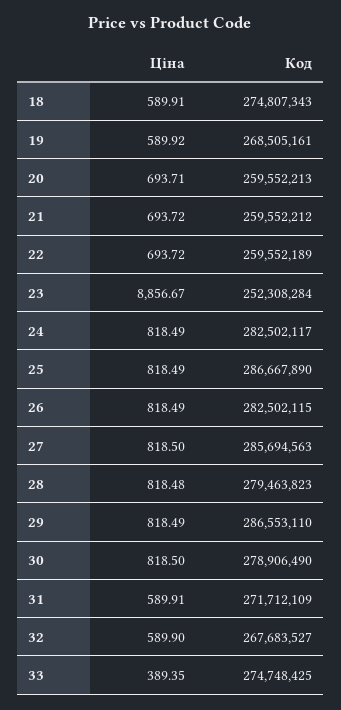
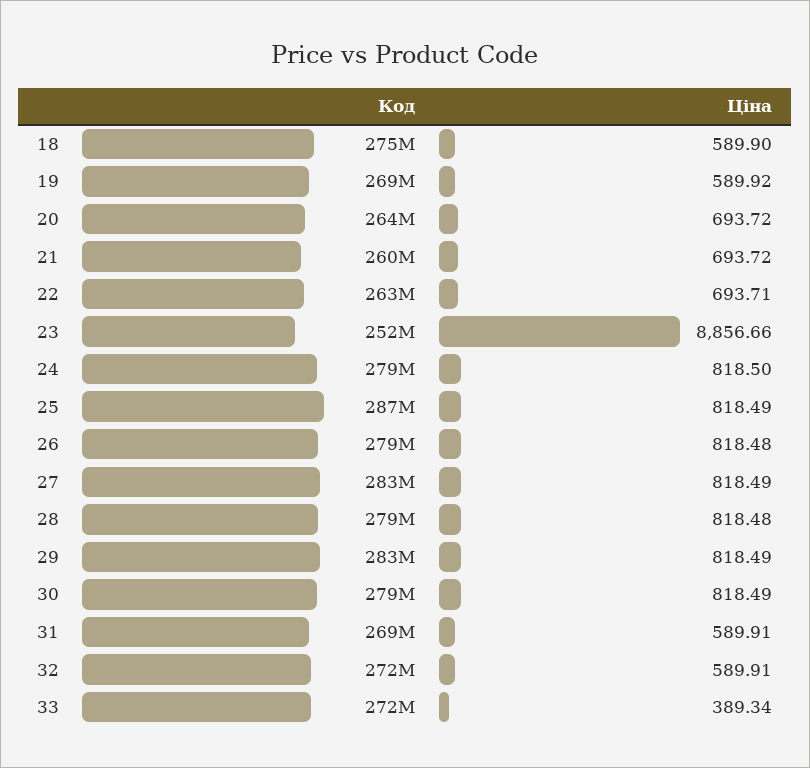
  {
    "Ціна": {
-     "18": 589.91,
+     "18": 589.9,
      "19": 589.92,
-     "20": 693.71,
+     "20": 693.72,
      "21": 693.72,
-     "22": 693.72,
+     "22": 693.71,
-     "23": 8856.67,
+     "23": 8856.66,
-     "24": 818.49,
+     "24": 818.5,
      "25": 818.49,
-     "26": 818.49,
+     "26": 818.48,
-     "27": 818.5,
+     "27": 818.49,
      "28": 818.48,
      "29": 818.49,
-     "30": 818.5,
+     "30": 818.49,
      "31": 589.91,
-     "32": 589.9,
+     "32": 589.91,
-     "33": 389.35
+     "33": 389.34
    },
    "Код": {
      "18": 274807343,
      "19": 268505161,
-     "20": 259552213,
+     "20": 264000000,
      "21": 259552212,
-     "22": 259552189,
+     "22": 263000000,
      "23": 252308284,
-     "24": 282502117,
+     "24": 279000000,
      "25": 286667890,
-     "26": 282502115,
+     "26": 279000000,
-     "27": 285694563,
+     "27": 283000000,
      "28": 279463823,
-     "29": 286553110,
+     "29": 283000000,
      "30": 278906490,
-     "31": 271712109,
+     "31": 269000000,
-     "32": 267683527,
+     "32": 272000000,
-     "33": 274748425
+     "33": 272000000
    }
  }

